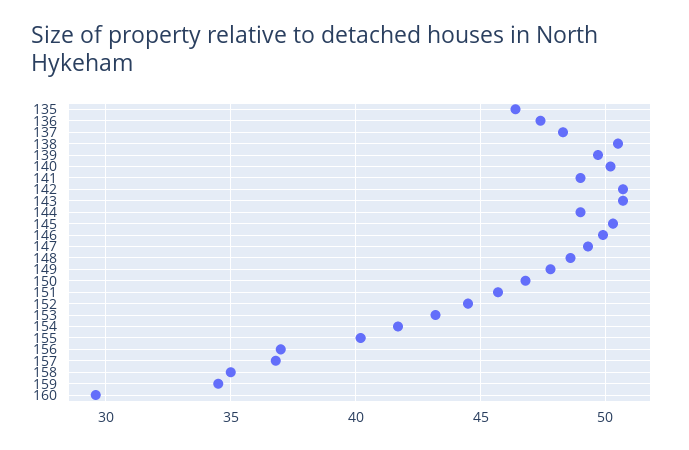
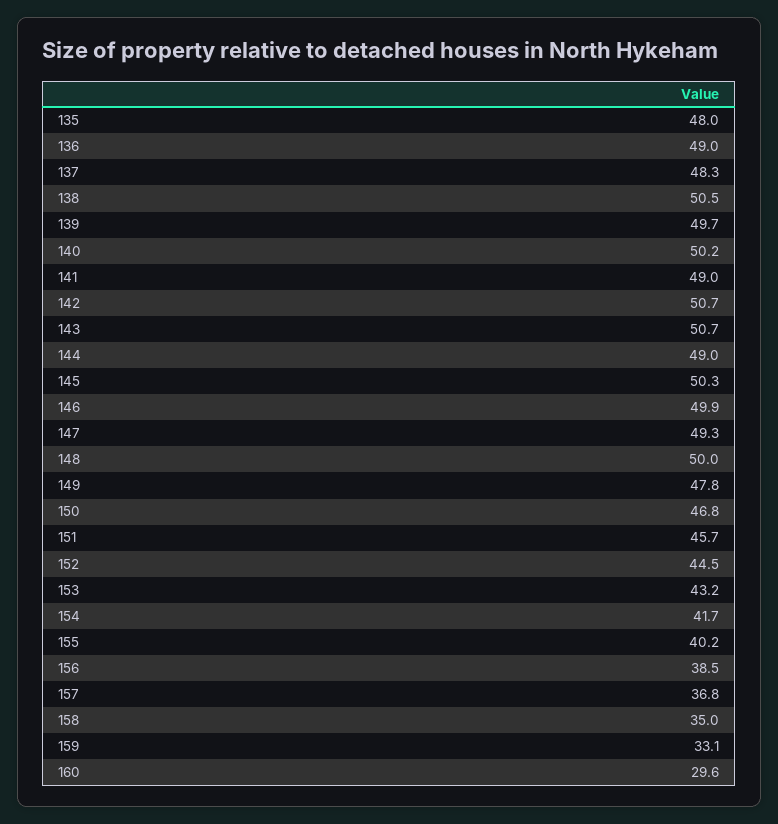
  {
-   "135": 46.5,
+   "135": 48,
-   "136": 47.5,
+   "136": 49,
    "137": 48.3,
    "138": 50.5,
    "139": 49.7,
    "140": 50.2,
    "141": 49,
    "142": 50.7,
    "143": 50.7,
    "144": 49,
    "145": 50.3,
    "146": 49.9,
    "147": 49.3,
-   "148": 48.5,
+   "148": 50,
    "149": 47.8,
    "150": 46.8,
    "151": 45.7,
    "152": 44.5,
    "153": 43.2,
    "154": 41.7,
    "155": 40.2,
-   "156": 37,
+   "156": 38.5,
    "157": 36.8,
    "158": 35,
-   "159": 34.5,
+   "159": 33.1,
    "160": 29.6
  }

